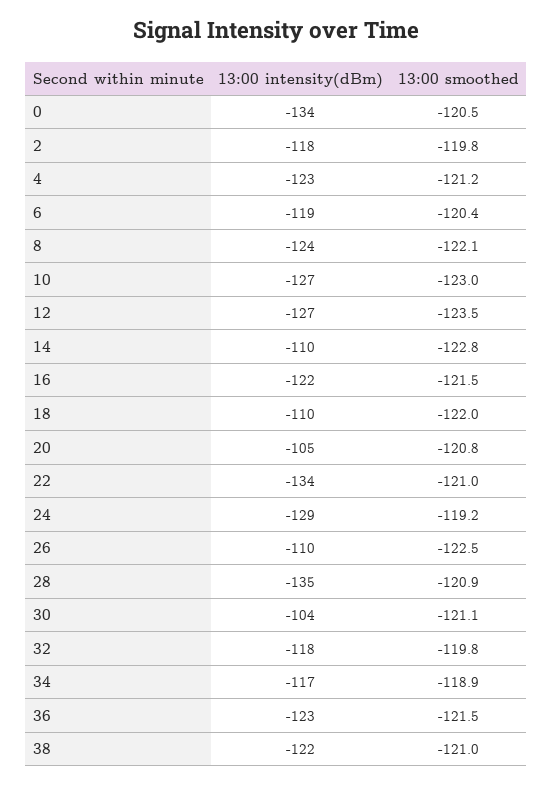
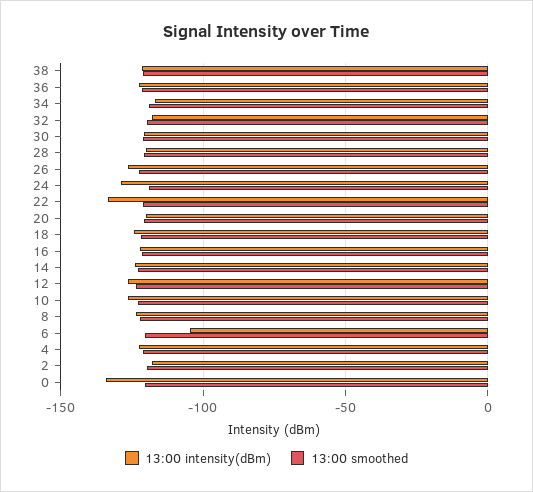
  {
    "13:00 intensity(dBm)": {
      "0": -134,
      "2": -118,
      "4": -123,
-     "6": -119,
+     "6": -105,
      "8": -124,
      "10": -127,
      "12": -127,
-     "14": -110,
+     "14": -125,
      "16": -122,
-     "18": -110,
+     "18": -125,
-     "20": -105,
+     "20": -120,
      "22": -134,
      "24": -129,
-     "26": -110,
+     "26": -125,
-     "28": -135,
+     "28": -120,
-     "30": -104,
+     "30": -120,
      "32": -118,
      "34": -117,
      "36": -123,
      "38": -122
    },
    "13:00 smoothed": {
      "0": -120.5,
      "2": -119.8,
      "4": -121.2,
      "6": -120.4,
      "8": -122.1,
      "10": -123,
      "12": -123.5,
      "14": -122.8,
      "16": -121.5,
      "18": -122,
      "20": -120.8,
      "22": -121,
      "24": -119.2,
      "26": -122.5,
      "28": -120.9,
      "30": -121.1,
      "32": -119.8,
      "34": -118.9,
      "36": -121.5,
      "38": -121
    }
  }

